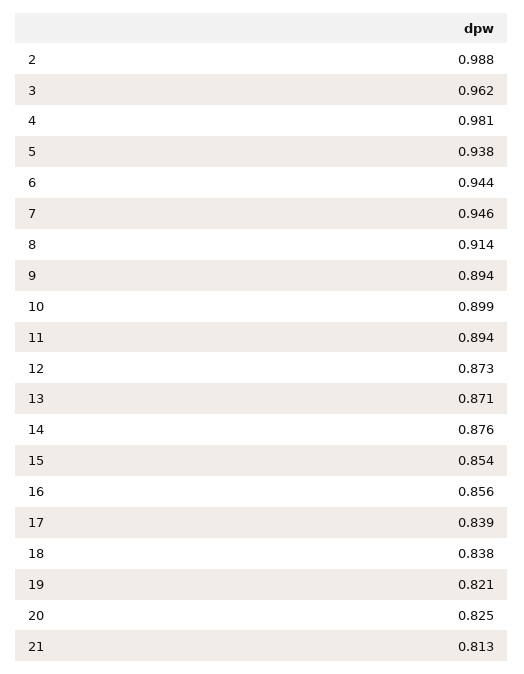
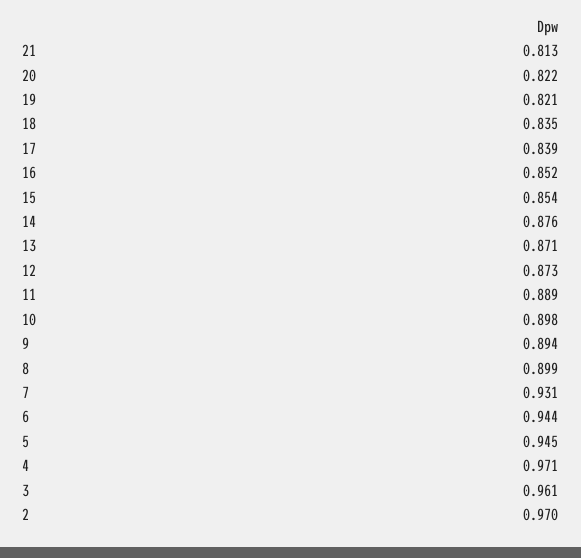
  {
-   "2": 0.988,
+   "2": 0.97,
-   "3": 0.962,
+   "3": 0.961,
-   "4": 0.981,
+   "4": 0.971,
-   "5": 0.938,
+   "5": 0.945,
    "6": 0.944,
-   "7": 0.946,
+   "7": 0.931,
-   "8": 0.914,
+   "8": 0.899,
    "9": 0.894,
-   "10": 0.899,
+   "10": 0.898,
-   "11": 0.894,
+   "11": 0.889,
    "12": 0.873,
    "13": 0.871,
    "14": 0.876,
    "15": 0.854,
-   "16": 0.856,
+   "16": 0.852,
    "17": 0.839,
-   "18": 0.838,
+   "18": 0.835,
    "19": 0.821,
-   "20": 0.825,
+   "20": 0.822,
    "21": 0.813
  }

